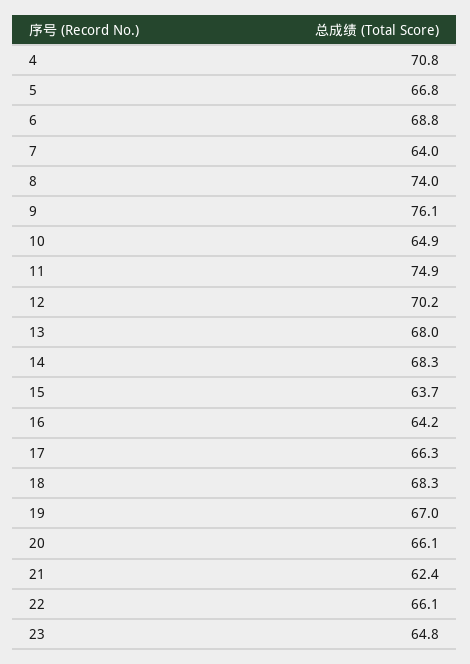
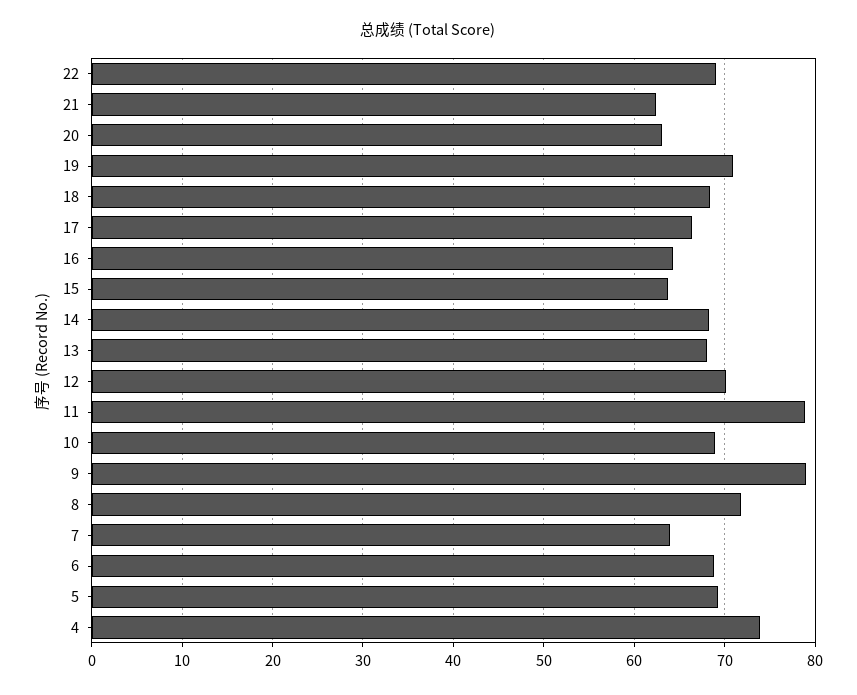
  {
-   "4": 70.8,
+   "4": 74,
-   "5": 66.8,
+   "5": 69,
    "6": 68.8,
    "7": 64,
-   "8": 74,
+   "8": 72,
-   "9": 76.1,
+   "9": 79,
-   "10": 64.9,
+   "10": 69,
-   "11": 74.9,
+   "11": 79,
    "12": 70.2,
    "13": 68,
    "14": 68.3,
    "15": 63.7,
    "16": 64.2,
    "17": 66.3,
    "18": 68.3,
-   "19": 67,
+   "19": 71,
-   "20": 66.1,
+   "20": 63,
    "21": 62.4,
-   "22": 66.1,
+   "22": 69
-   "23": 64.8
  }

